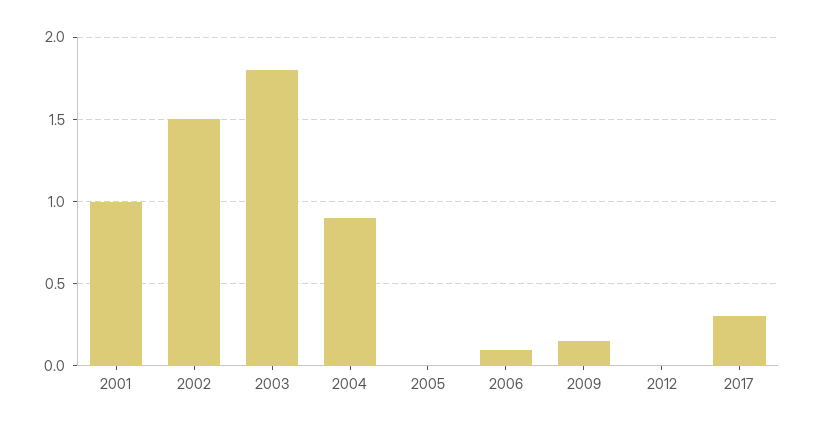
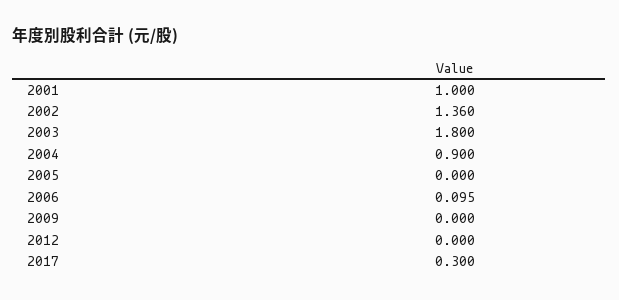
  {
    "2001": 1,
-   "2002": 1.5,
+   "2002": 1.36,
    "2003": 1.8,
    "2004": 0.9,
    "2005": 0,
    "2006": 0.095,
-   "2009": 0.15,
+   "2009": 0,
    "2012": 0,
    "2017": 0.3
  }

